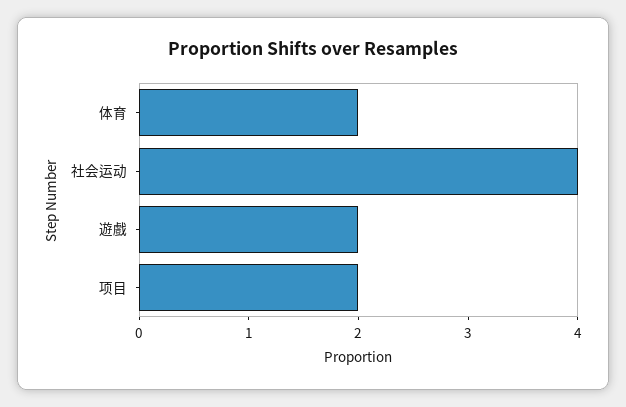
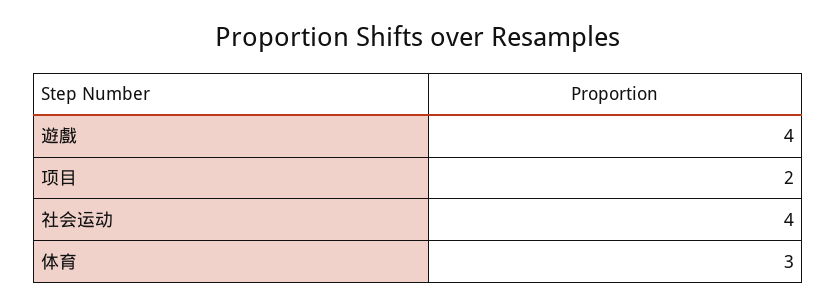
  {
-   "体育": 2,
+   "体育": 3,
    "社会运动": 4,
-   "遊戲": 2,
+   "遊戲": 4,
    "项目": 2
  }

